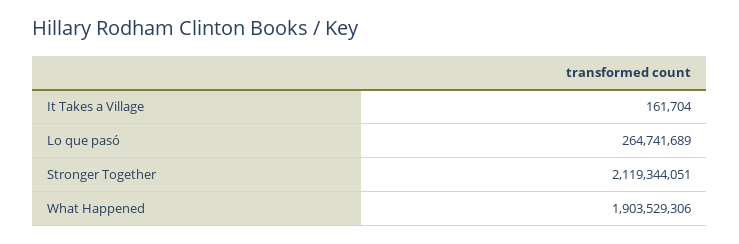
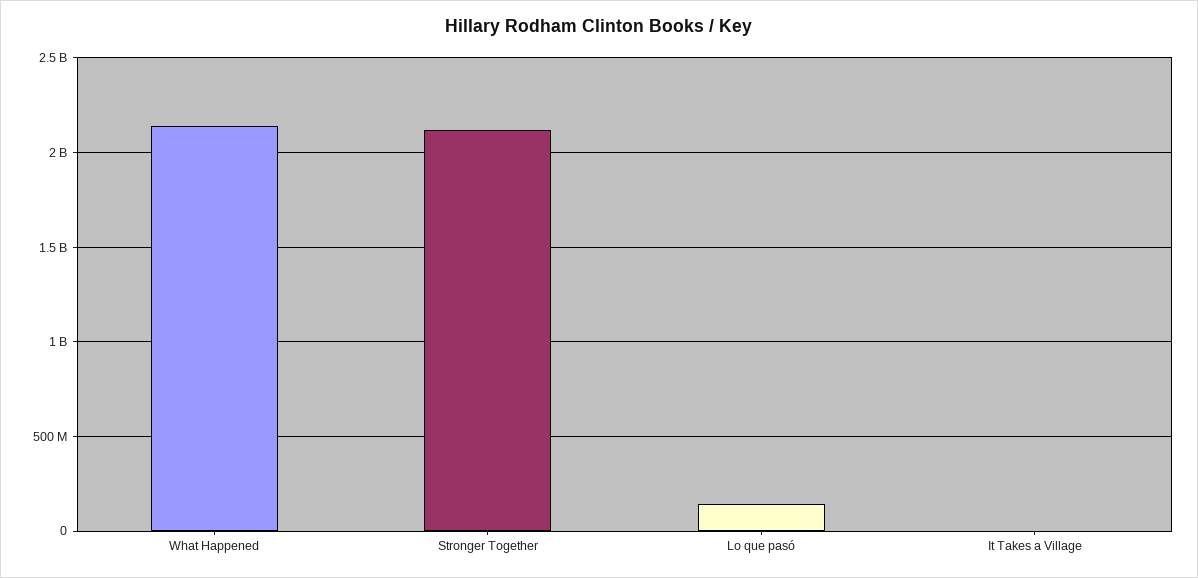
  {
    "It Takes a Village": 161704,
-   "Lo que pasó": 264741689,
+   "Lo que pasó": 150000000,
    "Stronger Together": 2119344051,
-   "What Happened": 1903529306
+   "What Happened": 2150000000
  }

